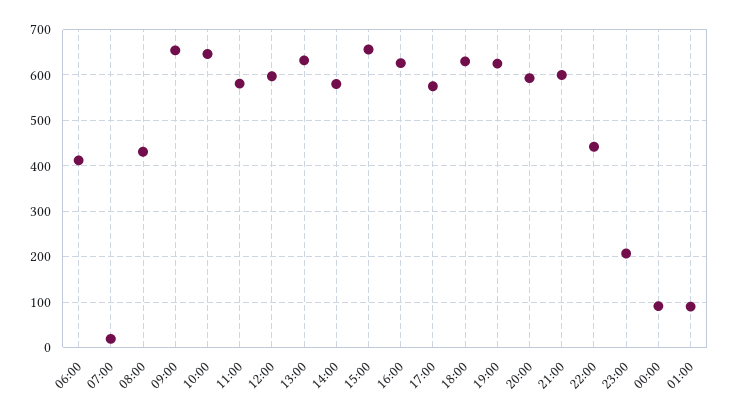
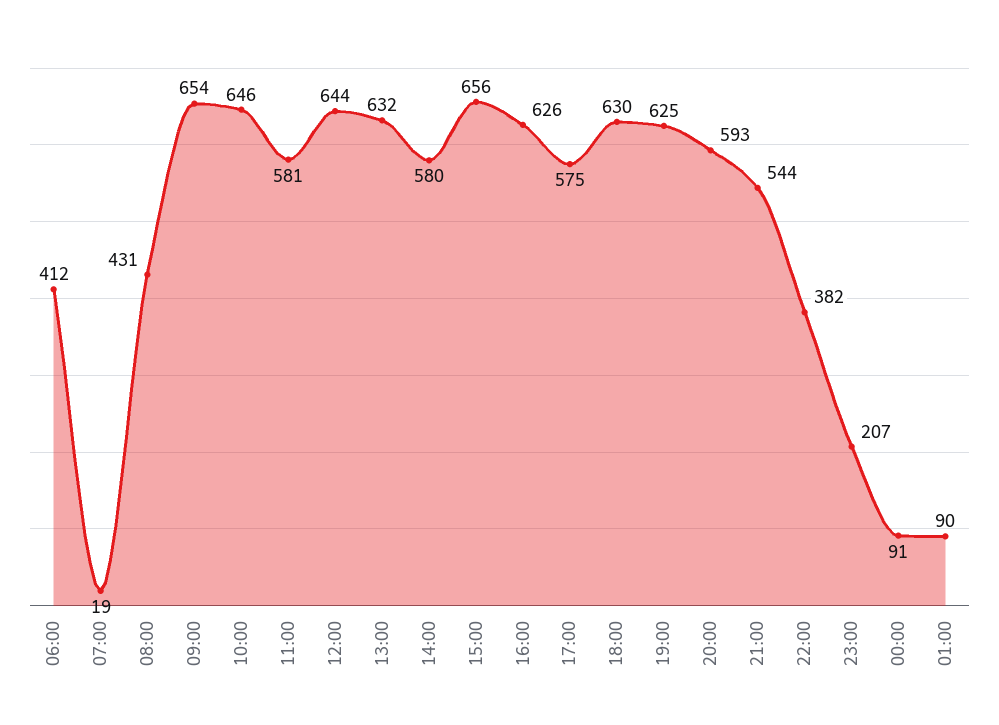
  {
    "06:00": 412,
    "07:00": 19,
    "08:00": 431,
    "09:00": 654,
    "10:00": 646,
    "11:00": 581,
-   "12:00": 600,
+   "12:00": 644,
    "13:00": 632,
    "14:00": 580,
    "15:00": 656,
    "16:00": 626,
    "17:00": 575,
    "18:00": 630,
    "19:00": 625,
    "20:00": 593,
-   "21:00": 600,
+   "21:00": 544,
-   "22:00": 440,
+   "22:00": 382,
    "23:00": 207,
    "00:00": 91,
    "01:00": 90
  }

